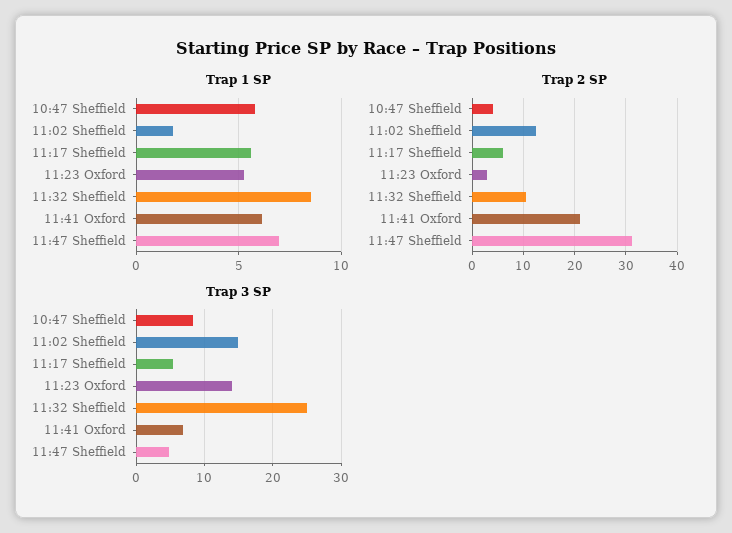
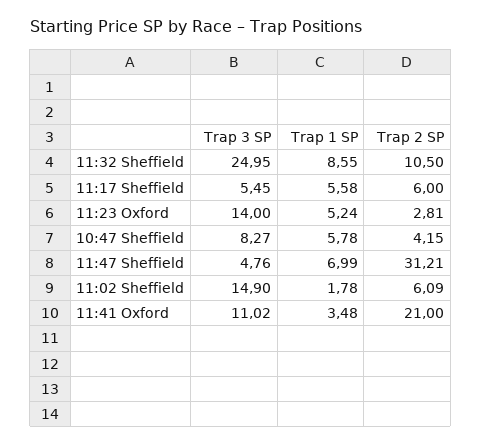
  {
    "Trap 1 SP": {
      "10:47 Sheffield": 5.78,
      "11:02 Sheffield": 1.78,
      "11:17 Sheffield": 5.58,
      "11:23 Oxford": 5.24,
      "11:32 Sheffield": 8.55,
-     "11:41 Oxford": 6,
+     "11:41 Oxford": 3.48,
      "11:47 Sheffield": 6.99
    },
    "Trap 2 SP": {
      "10:47 Sheffield": 4.15,
-     "11:02 Sheffield": 12,
+     "11:02 Sheffield": 6.09,
      "11:17 Sheffield": 6,
      "11:23 Oxford": 2.81,
      "11:32 Sheffield": 10.5,
      "11:41 Oxford": 21,
      "11:47 Sheffield": 31.21
    },
    "Trap 3 SP": {
      "10:47 Sheffield": 8.27,
      "11:02 Sheffield": 14.9,
      "11:17 Sheffield": 5.45,
      "11:23 Oxford": 14,
      "11:32 Sheffield": 24.95,
-     "11:41 Oxford": 7,
+     "11:41 Oxford": 11.02,
      "11:47 Sheffield": 4.76
    }
  }

